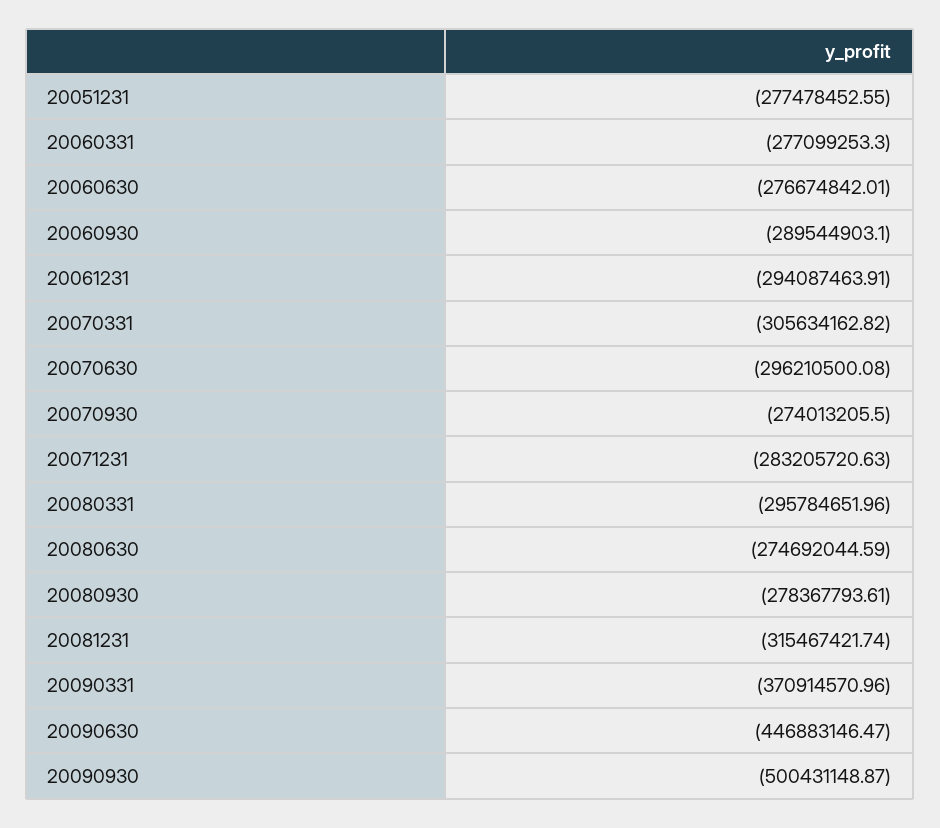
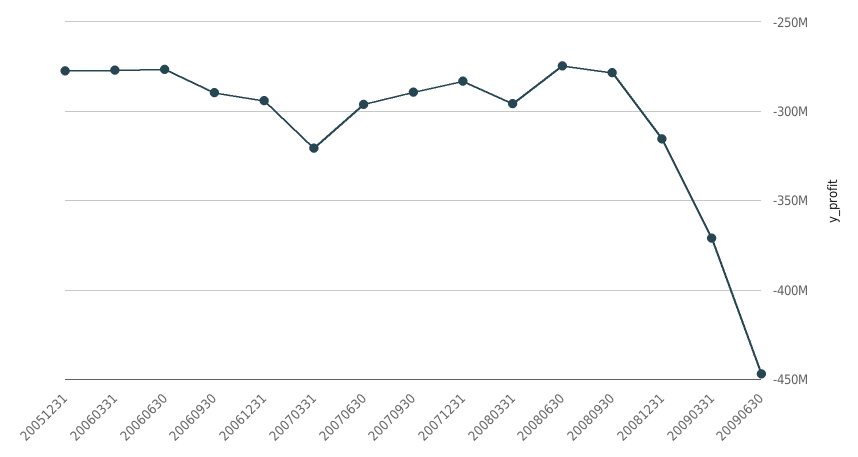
  {
    "20051231": -277478452.55,
    "20060331": -277099253.3,
    "20060630": -276674842.01,
    "20060930": -289544903.1,
    "20061231": -294087463.91,
-   "20070331": -305634162.82,
+   "20070331": -320000000,
    "20070630": -296210500.08,
-   "20070930": -274013205.5,
+   "20070930": -290000000,
    "20071231": -283205720.63,
    "20080331": -295784651.96,
    "20080630": -274692044.59,
    "20080930": -278367793.61,
    "20081231": -315467421.74,
    "20090331": -370914570.96,
-   "20090630": -446883146.47,
+   "20090630": -446883146.47
-   "20090930": -500431148.87
  }

